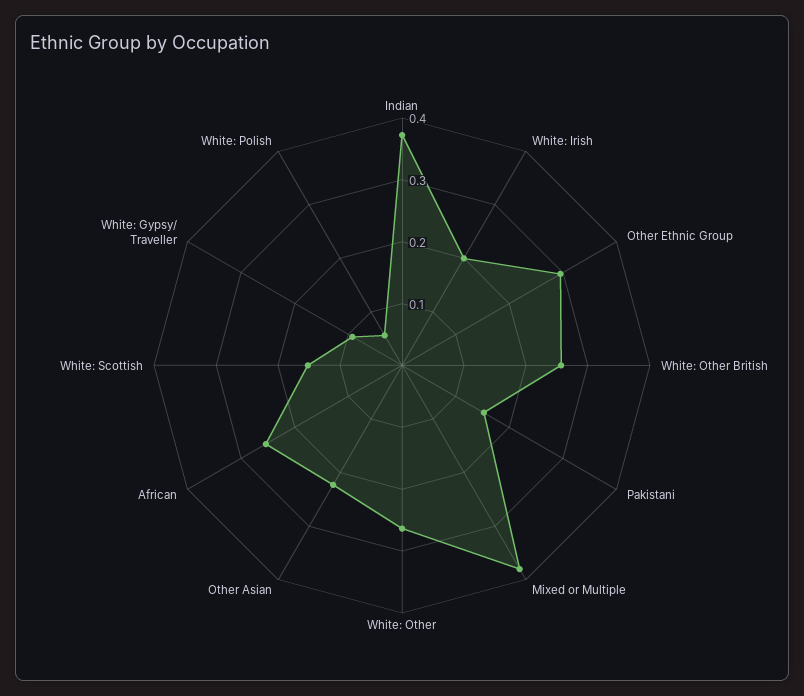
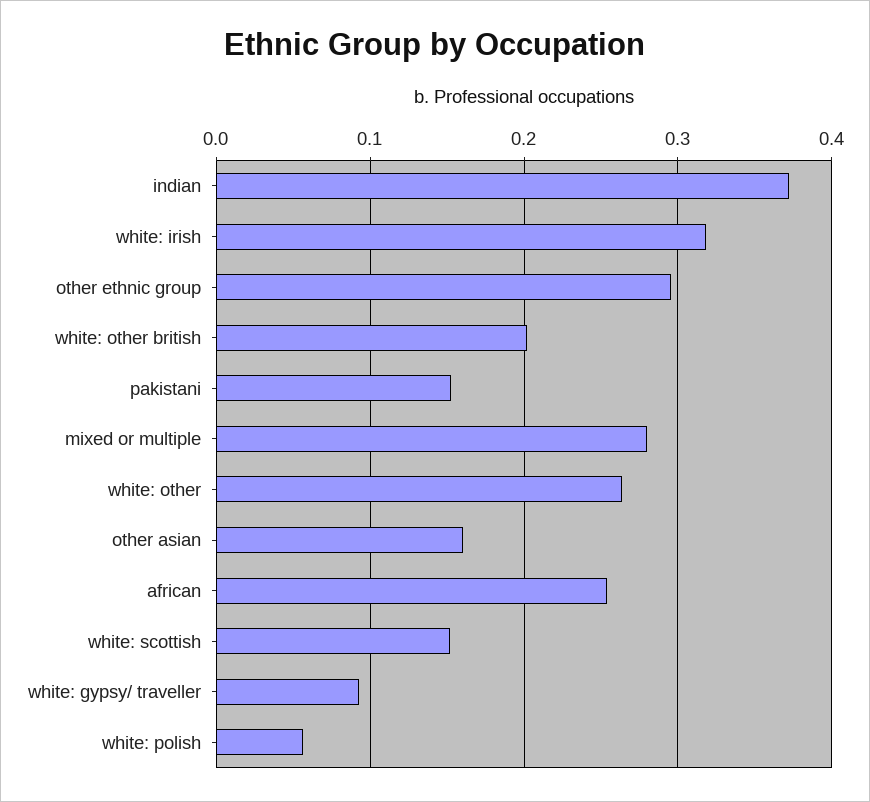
  {
    "Indian": 0.37,
-   "White: Irish": 0.2,
+   "White: Irish": 0.32,
    "Other Ethnic Group": 0.3,
-   "White: Other British": 0.26,
+   "White: Other British": 0.2,
    "Pakistani": 0.15,
-   "Mixed or Multiple": 0.38,
+   "Mixed or Multiple": 0.28,
    "White: Other": 0.26,
-   "Other Asian": 0.22,
+   "Other Asian": 0.16,
    "African": 0.25,
    "White: Scottish": 0.15,
    "White: Gypsy/ Traveller": 0.09,
    "White: Polish": 0.06
  }

